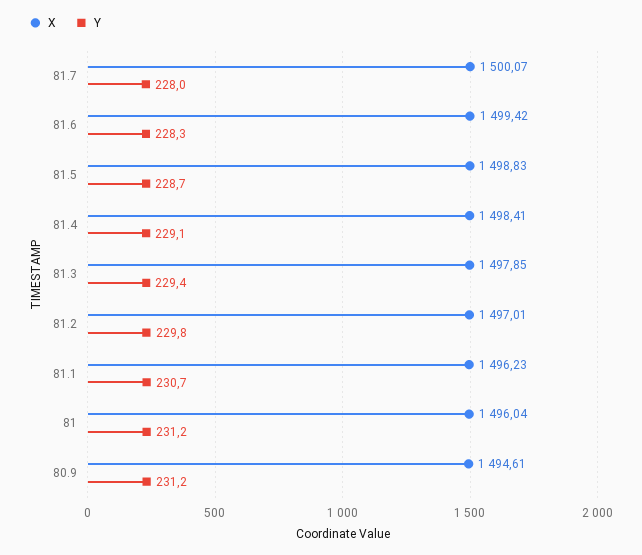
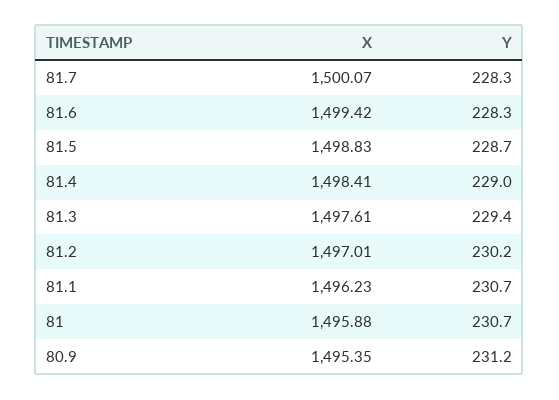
  {
    "X": {
      "81.7": 1500.07,
      "81.6": 1499.42,
      "81.5": 1498.83,
      "81.4": 1498.41,
-     "81.3": 1497.85,
+     "81.3": 1497.61,
      "81.2": 1497.01,
      "81.1": 1496.23,
-     "81": 1496.04,
+     "81": 1495.88,
-     "80.9": 1494.61
+     "80.9": 1495.35
    },
    "Y": {
-     "81.7": 228,
+     "81.7": 228.3,
      "81.6": 228.3,
      "81.5": 228.7,
-     "81.4": 229.1,
+     "81.4": 229,
      "81.3": 229.4,
-     "81.2": 229.8,
+     "81.2": 230.2,
      "81.1": 230.7,
-     "81": 231.2,
+     "81": 230.7,
      "80.9": 231.2
    }
  }

